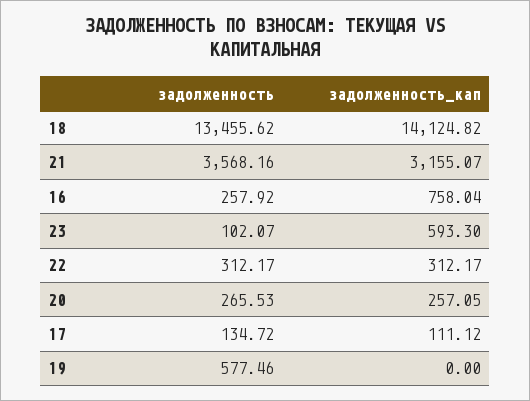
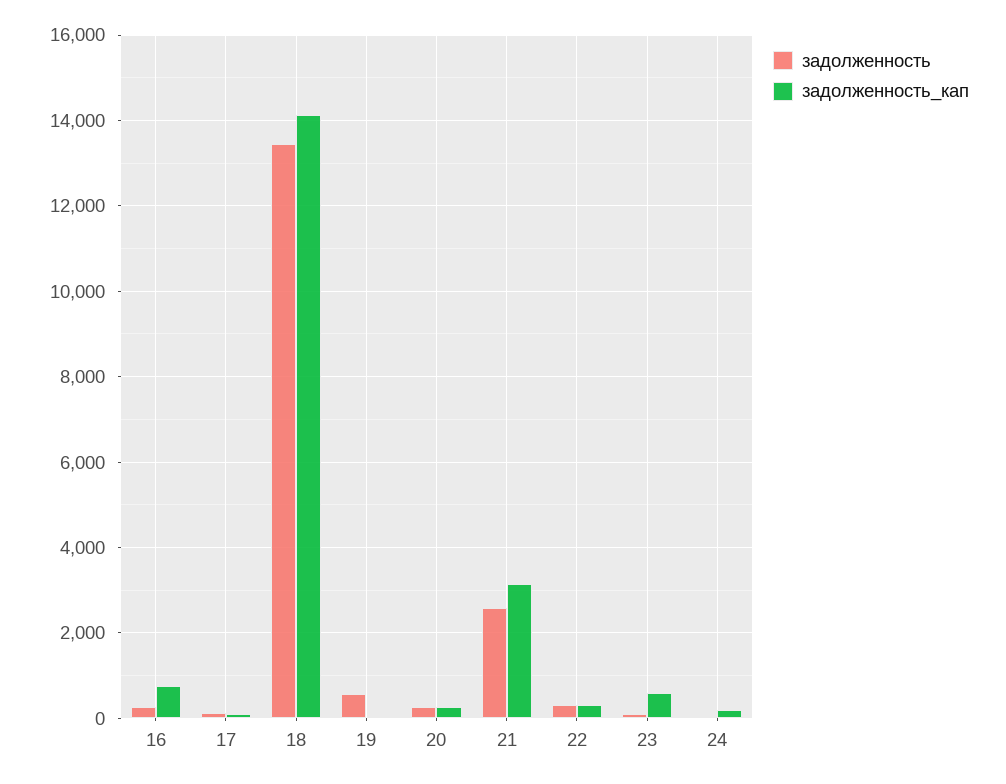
  {
    "задолженность": {
      "18": 13455.62,
-     "21": 3568.16,
+     "21": 2600,
      "16": 257.92,
      "23": 102.07,
      "22": 312.17,
      "20": 265.53,
      "17": 134.72,
-     "19": 577.46
+     "19": 577.46,
+     "24": 0
    },
    "задолженность_кап": {
      "18": 14124.82,
      "21": 3155.07,
      "16": 758.04,
      "23": 593.3,
      "22": 312.17,
      "20": 257.05,
      "17": 111.12,
-     "19": 0
+     "19": 0,
+     "24": 200
    }
  }

